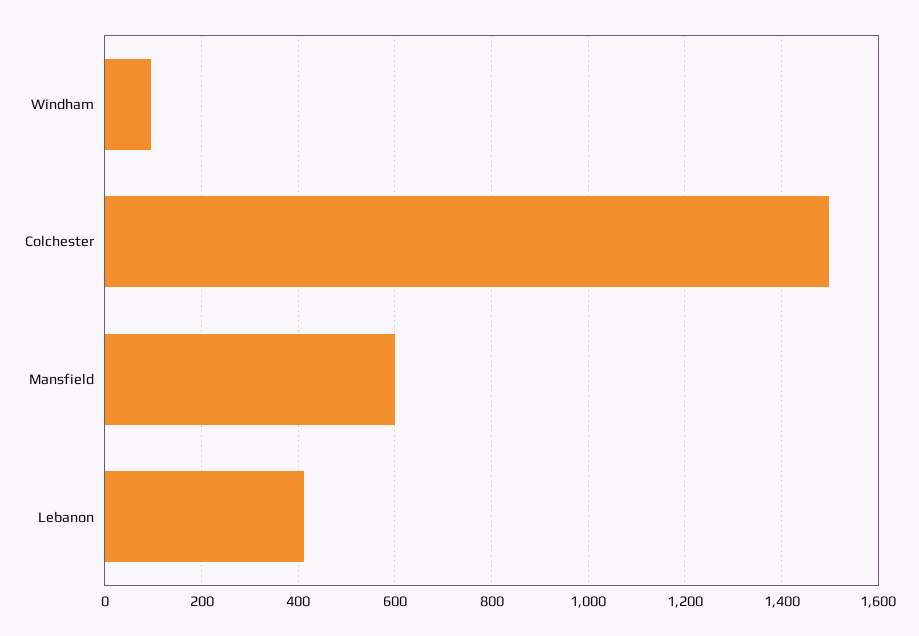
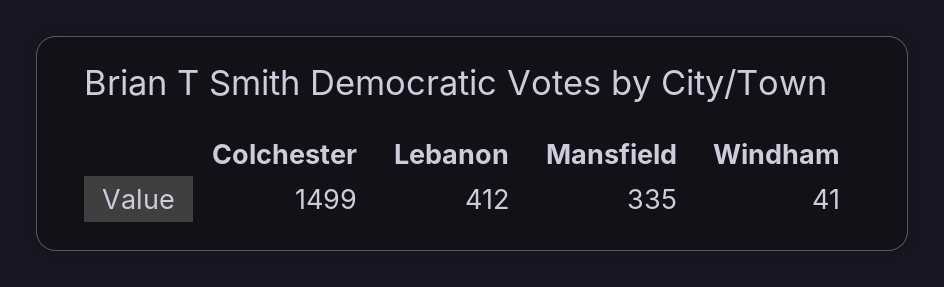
  {
-   "Windham": 100,
+   "Windham": 41,
    "Colchester": 1499,
-   "Mansfield": 600,
+   "Mansfield": 335,
    "Lebanon": 412
  }

